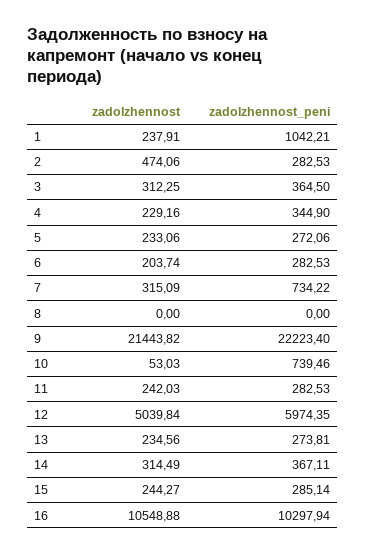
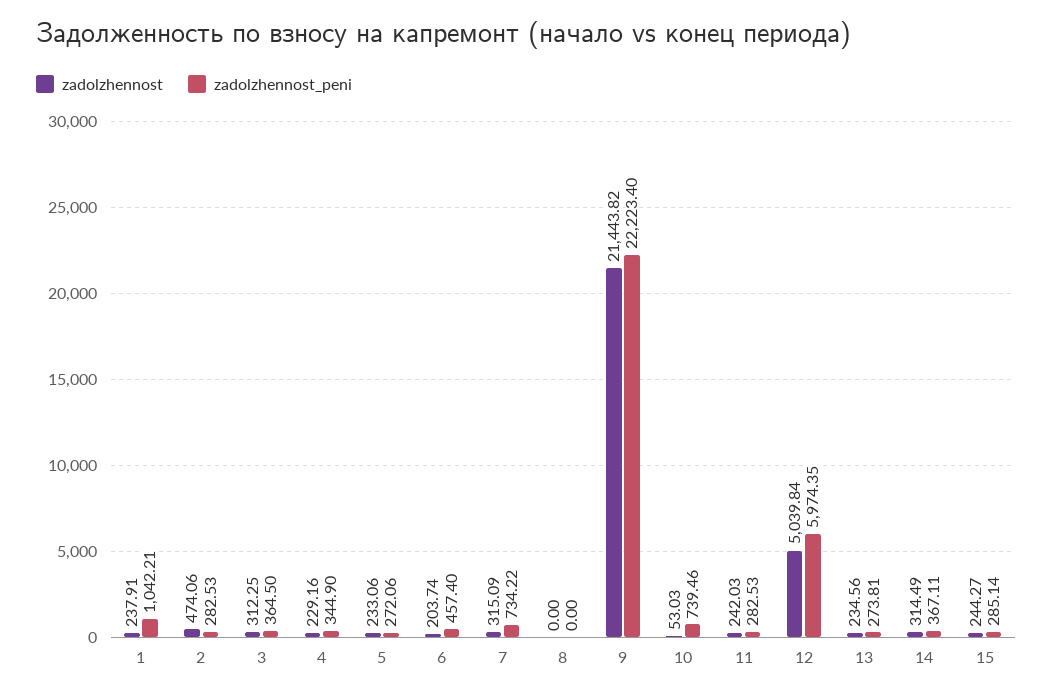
  {
    "zadolzhennost": {
      "1": 237.91,
      "2": 474.06,
      "3": 312.25,
      "4": 229.16,
      "5": 233.06,
      "6": 203.74,
      "7": 315.09,
      "8": 0,
      "9": 21443.82,
      "10": 53.03,
      "11": 242.03,
      "12": 5039.84,
      "13": 234.56,
      "14": 314.49,
-     "15": 244.27,
+     "15": 244.27
-     "16": 10548.88
    },
    "zadolzhennost_peni": {
      "1": 1042.21,
      "2": 282.53,
      "3": 364.5,
      "4": 344.9,
      "5": 272.06,
-     "6": 282.53,
+     "6": 457.4,
      "7": 734.22,
      "8": 0,
      "9": 22223.4,
      "10": 739.46,
      "11": 282.53,
      "12": 5974.35,
      "13": 273.81,
      "14": 367.11,
-     "15": 285.14,
+     "15": 285.14
-     "16": 10297.94
    }
  }

